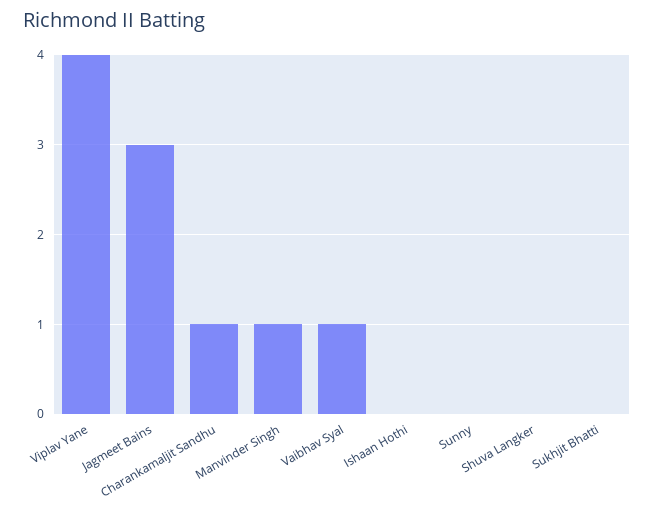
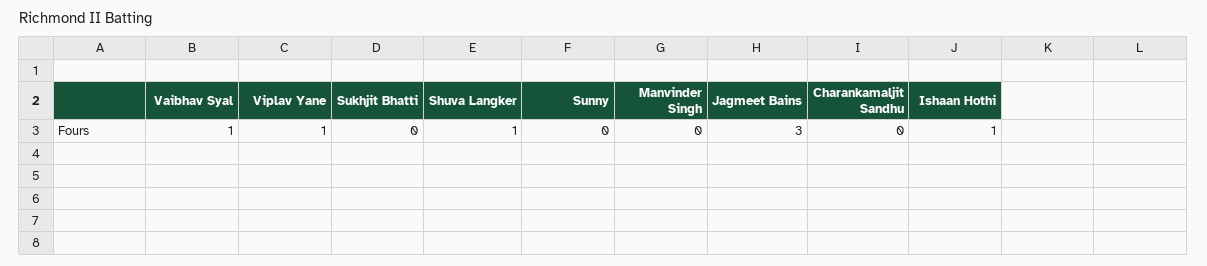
  {
-   "Viplav Yane": 4,
+   "Viplav Yane": 1,
    "Jagmeet Bains": 3,
-   "Charankamaljit Sandhu": 1,
+   "Charankamaljit Sandhu": 0,
-   "Manvinder Singh": 1,
+   "Manvinder Singh": 0,
    "Vaibhav Syal": 1,
-   "Ishaan Hothi": 0,
+   "Ishaan Hothi": 1,
    "Sunny": 0,
-   "Shuva Langker": 0,
+   "Shuva Langker": 1,
    "Sukhjit Bhatti": 0
  }

